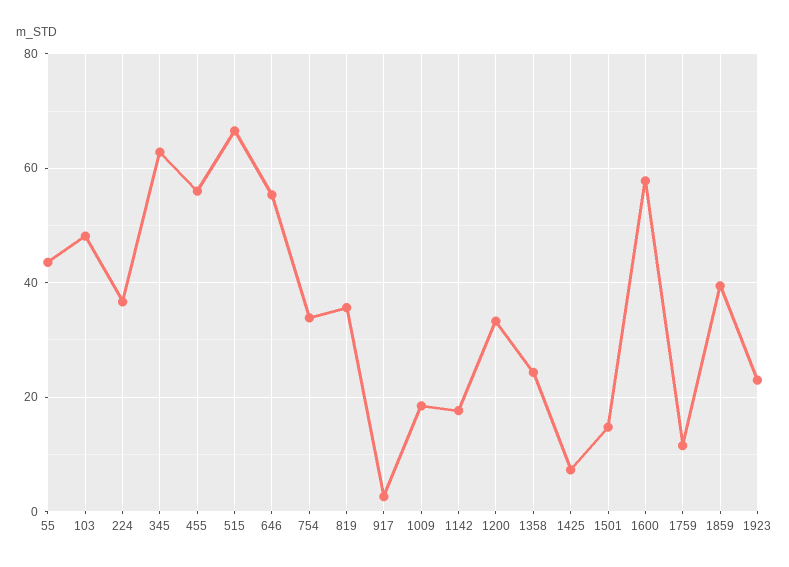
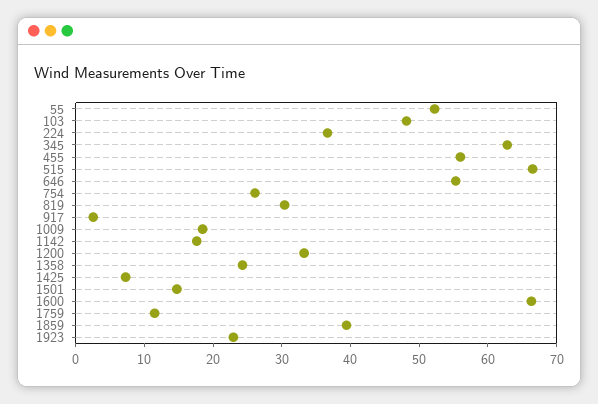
  {
-   "55": 44,
+   "55": 52,
    "103": 48,
    "224": 36,
    "345": 62,
    "455": 56,
    "515": 66,
    "646": 56,
-   "754": 34,
+   "754": 26,
-   "819": 36,
+   "819": 30,
    "917": 2,
    "1009": 18,
    "1142": 18,
    "1200": 34,
    "1358": 24,
    "1425": 8,
    "1501": 14,
-   "1600": 58,
+   "1600": 66,
    "1759": 12,
    "1859": 40,
    "1923": 22
  }

